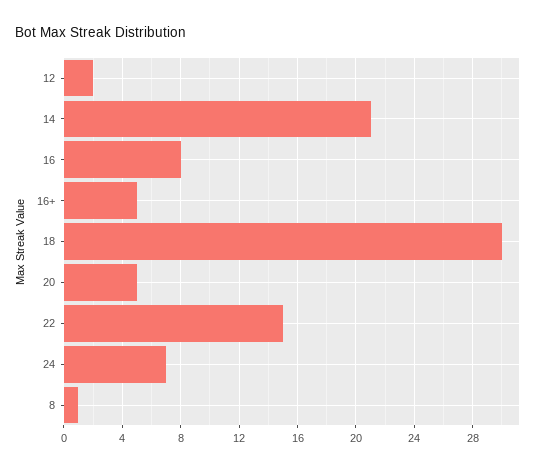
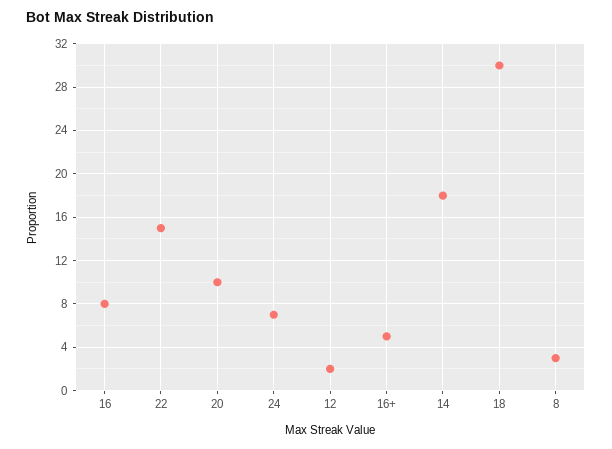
  {
    "12": 2,
-   "14": 21,
+   "14": 18,
    "16": 8,
    "16+": 5,
    "18": 30,
-   "20": 5,
+   "20": 10,
    "22": 15,
    "24": 7,
-   "8": 1
+   "8": 3
  }

